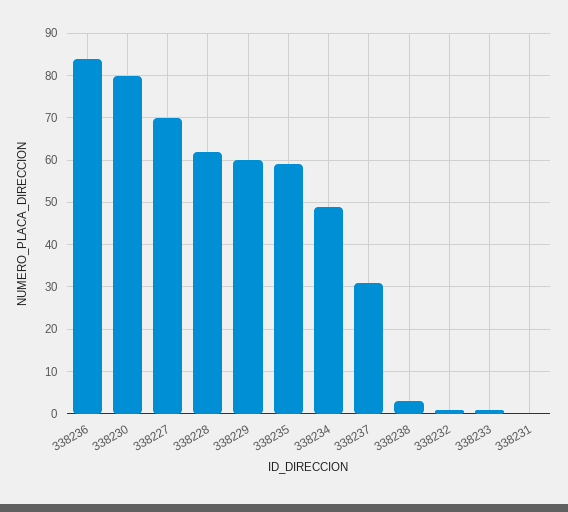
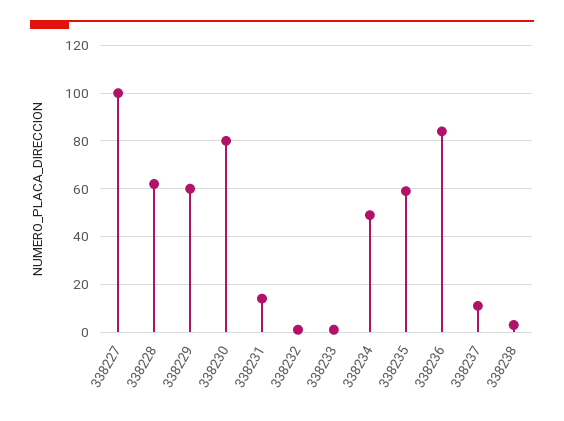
  {
    "338236": 85,
    "338230": 80,
-   "338227": 70,
+   "338227": 100,
    "338228": 60,
    "338229": 60,
    "338235": 60,
    "338234": 50,
-   "338237": 30,
+   "338237": 10,
    "338238": 5,
    "338232": 0,
    "338233": 0,
-   "338231": 0
+   "338231": 15
  }

